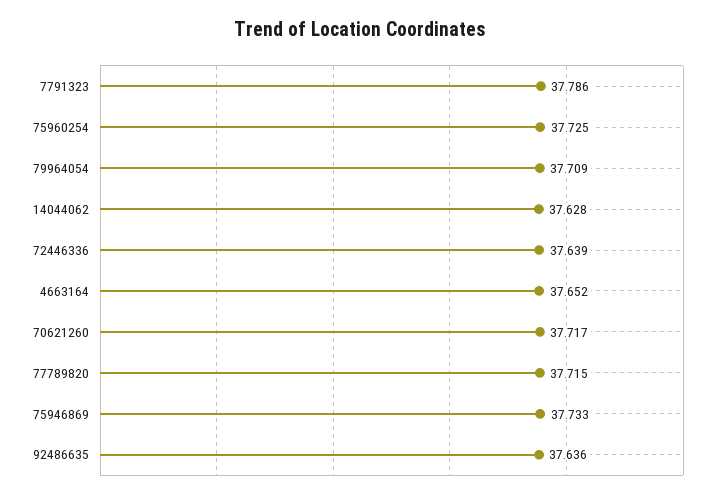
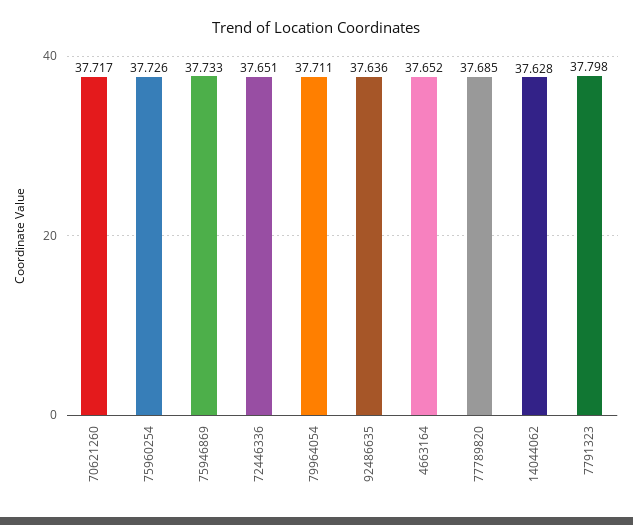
  {
-   "7791323": 37.786,
+   "7791323": 37.798,
-   "75960254": 37.725,
+   "75960254": 37.726,
-   "79964054": 37.709,
+   "79964054": 37.711,
    "14044062": 37.628,
-   "72446336": 37.639,
+   "72446336": 37.651,
    "4663164": 37.652,
    "70621260": 37.717,
-   "77789820": 37.715,
+   "77789820": 37.685,
    "75946869": 37.733,
    "92486635": 37.636
  }

